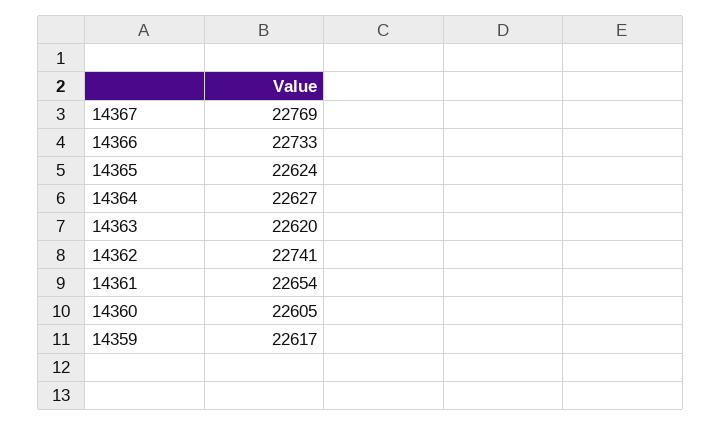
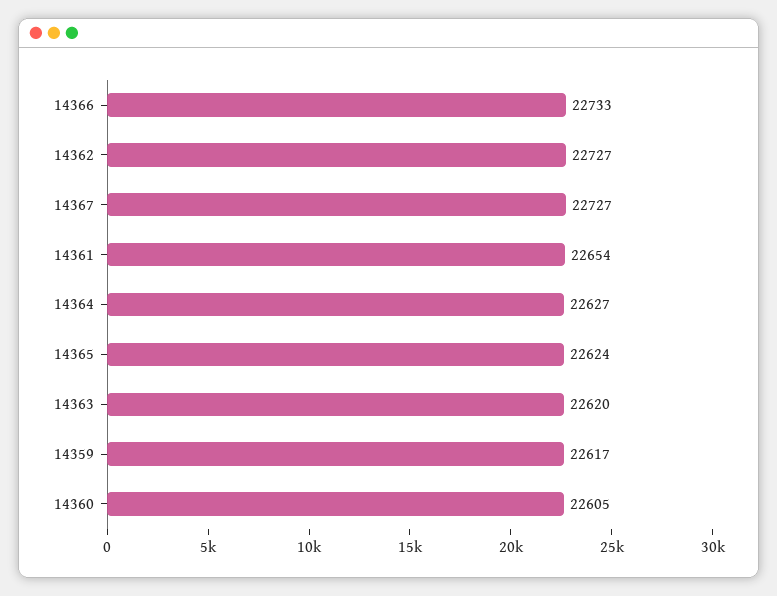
  {
-   "14367": 22769,
+   "14367": 22727,
    "14366": 22733,
    "14365": 22624,
    "14364": 22627,
    "14363": 22620,
-   "14362": 22741,
+   "14362": 22727,
    "14361": 22654,
    "14360": 22605,
    "14359": 22617
  }

